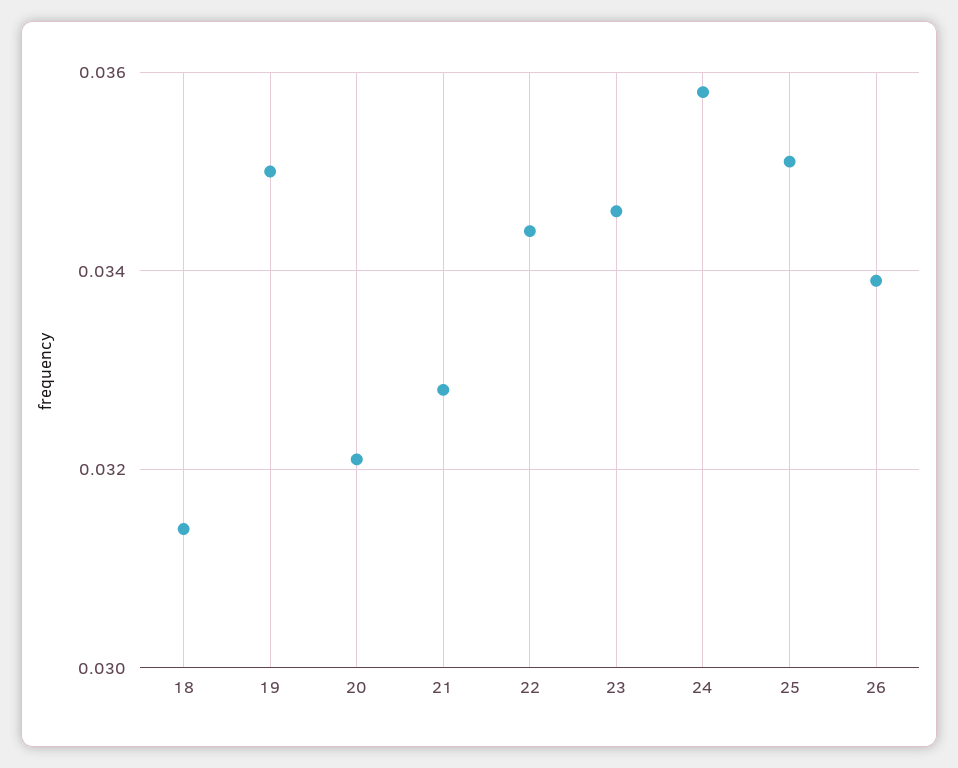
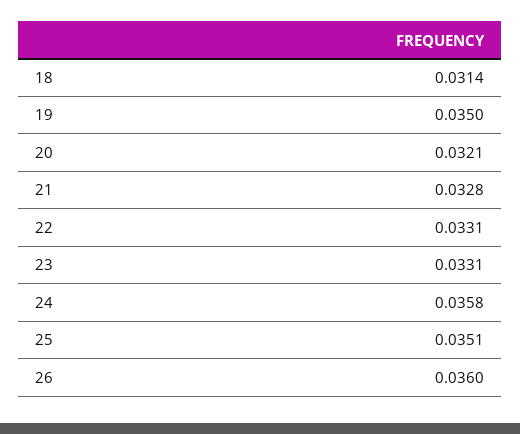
  {
    "18": 0.0314,
    "19": 0.035,
    "20": 0.0321,
    "21": 0.0328,
-   "22": 0.0345,
+   "22": 0.0331,
-   "23": 0.0345,
+   "23": 0.0331,
    "24": 0.0358,
    "25": 0.0351,
-   "26": 0.034
+   "26": 0.036
  }

